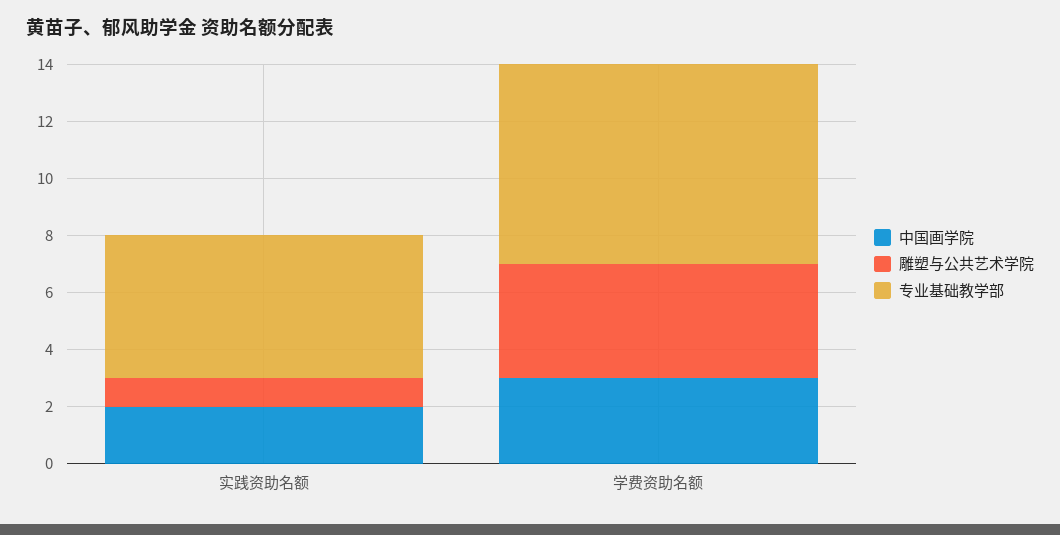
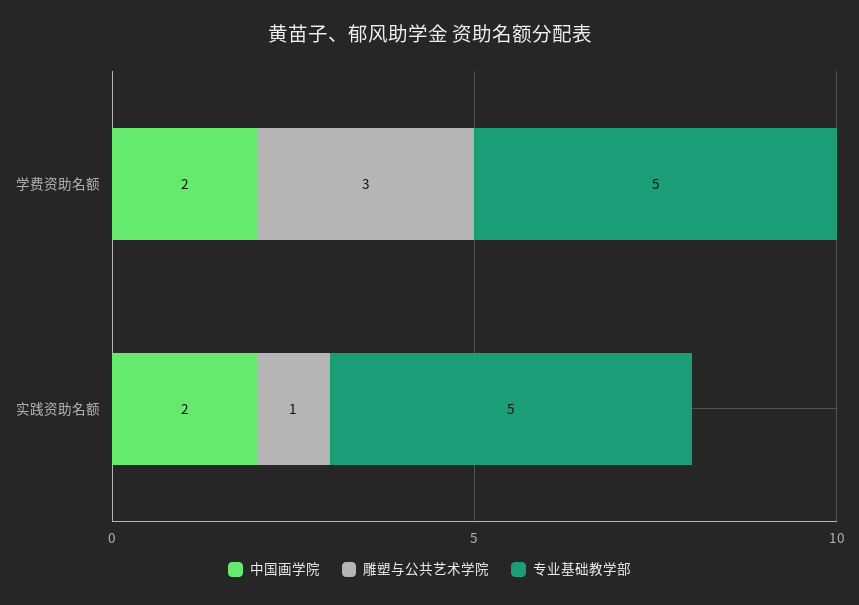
  {
    "中国画学院": {
      "实践资助名额": 2,
-     "学费资助名额": 3
+     "学费资助名额": 2
    },
    "雕塑与公共艺术学院": {
      "实践资助名额": 1,
-     "学费资助名额": 4
+     "学费资助名额": 3
    },
    "专业基础教学部": {
      "实践资助名额": 5,
-     "学费资助名额": 7
+     "学费资助名额": 5
    }
  }

